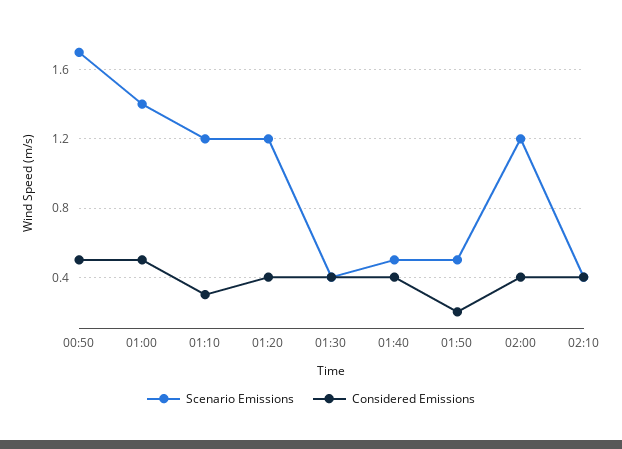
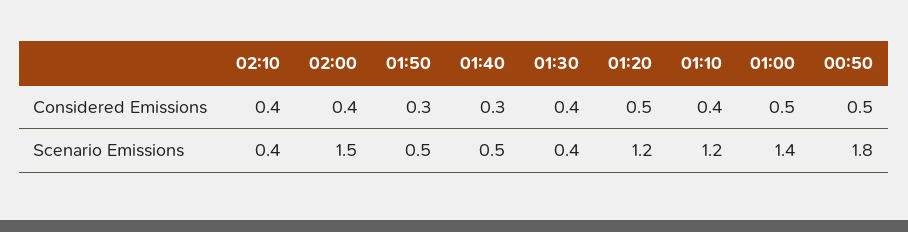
  {
    "Scenario Emissions": {
-     "00:50": 1.7,
+     "00:50": 1.8,
      "01:00": 1.4,
      "01:10": 1.2,
      "01:20": 1.2,
      "01:30": 0.4,
      "01:40": 0.5,
      "01:50": 0.5,
-     "02:00": 1.2,
+     "02:00": 1.5,
      "02:10": 0.4
    },
    "Considered Emissions": {
      "00:50": 0.5,
      "01:00": 0.5,
-     "01:10": 0.3,
+     "01:10": 0.4,
-     "01:20": 0.4,
+     "01:20": 0.5,
      "01:30": 0.4,
-     "01:40": 0.4,
+     "01:40": 0.3,
-     "01:50": 0.2,
+     "01:50": 0.3,
      "02:00": 0.4,
      "02:10": 0.4
    }
  }

